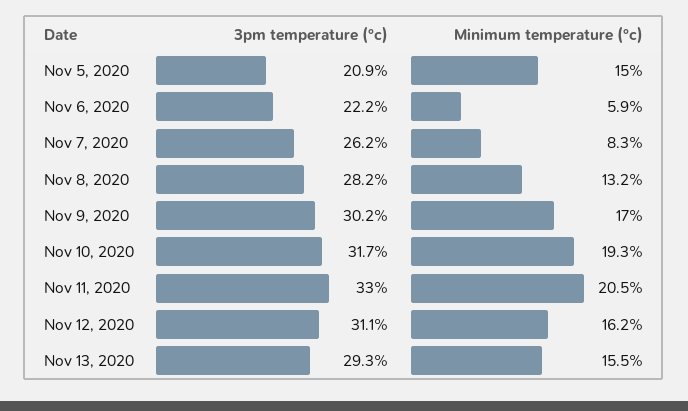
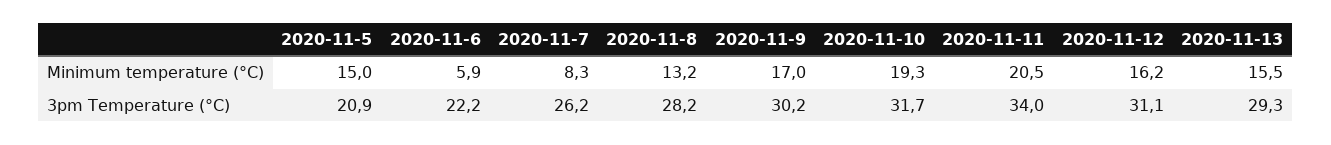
  {
    "3pm temperature (°c)": {
      "Nov 5, 2020": 20.9,
      "Nov 6, 2020": 22.2,
      "Nov 7, 2020": 26.2,
      "Nov 8, 2020": 28.2,
      "Nov 9, 2020": 30.2,
      "Nov 10, 2020": 31.7,
-     "Nov 11, 2020": 33,
+     "Nov 11, 2020": 34,
      "Nov 12, 2020": 31.1,
      "Nov 13, 2020": 29.3
    },
    "Minimum temperature (°c)": {
      "Nov 5, 2020": 15,
      "Nov 6, 2020": 5.9,
      "Nov 7, 2020": 8.3,
      "Nov 8, 2020": 13.2,
      "Nov 9, 2020": 17,
      "Nov 10, 2020": 19.3,
      "Nov 11, 2020": 20.5,
      "Nov 12, 2020": 16.2,
      "Nov 13, 2020": 15.5
    }
  }

